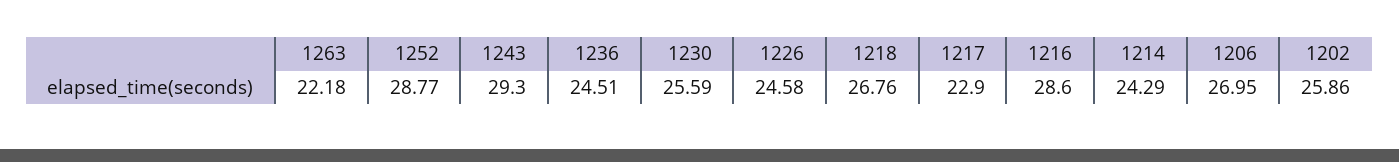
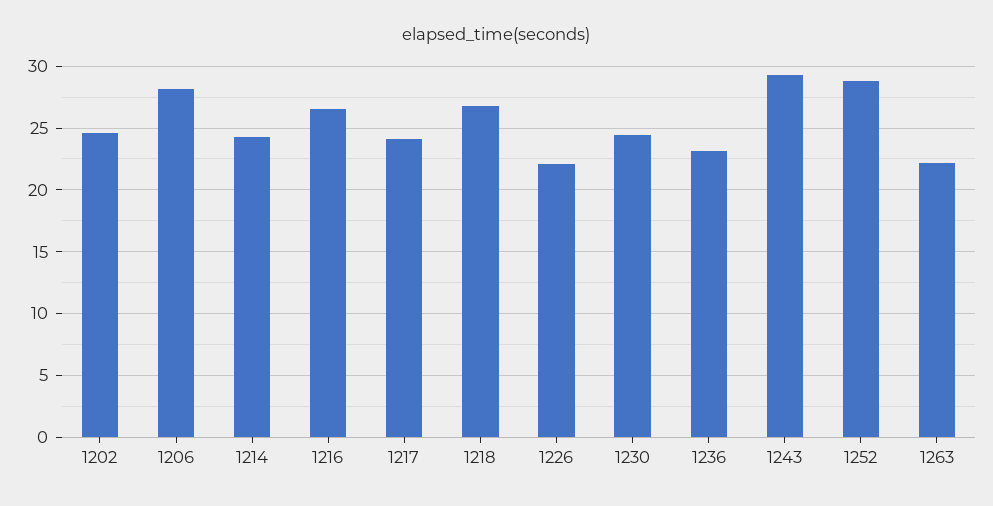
  {
    "1263": 22.18,
    "1252": 28.77,
    "1243": 29.3,
-   "1236": 24.51,
+   "1236": 23,
-   "1230": 25.59,
+   "1230": 24.5,
-   "1226": 24.58,
+   "1226": 22,
    "1218": 26.76,
-   "1217": 22.9,
+   "1217": 24,
-   "1216": 28.6,
+   "1216": 26.5,
    "1214": 24.29,
-   "1206": 26.95,
+   "1206": 28,
-   "1202": 25.86
+   "1202": 24.5
  }

